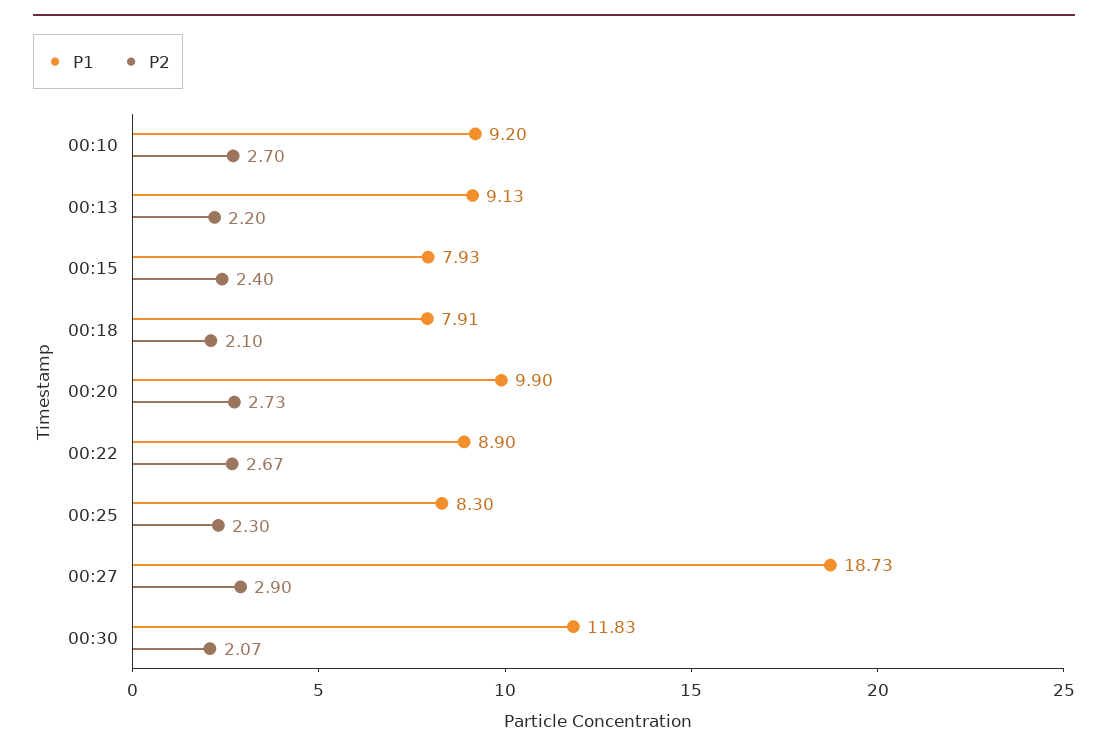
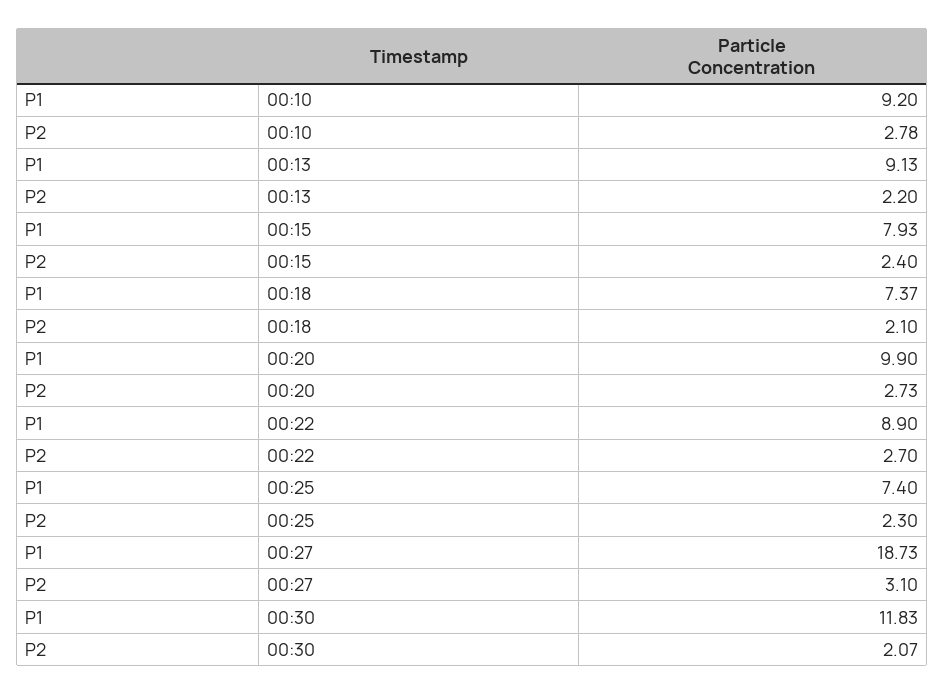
  {
    "P1": {
      "00:10": 9.2,
      "00:13": 9.13,
      "00:15": 7.93,
-     "00:18": 7.91,
+     "00:18": 7.37,
      "00:20": 9.9,
      "00:22": 8.9,
-     "00:25": 8.3,
+     "00:25": 7.4,
      "00:27": 18.73,
      "00:30": 11.83
    },
    "P2": {
-     "00:10": 2.7,
+     "00:10": 2.78,
      "00:13": 2.2,
      "00:15": 2.4,
      "00:18": 2.1,
      "00:20": 2.73,
-     "00:22": 2.67,
+     "00:22": 2.7,
      "00:25": 2.3,
-     "00:27": 2.9,
+     "00:27": 3.1,
      "00:30": 2.07
    }
  }

